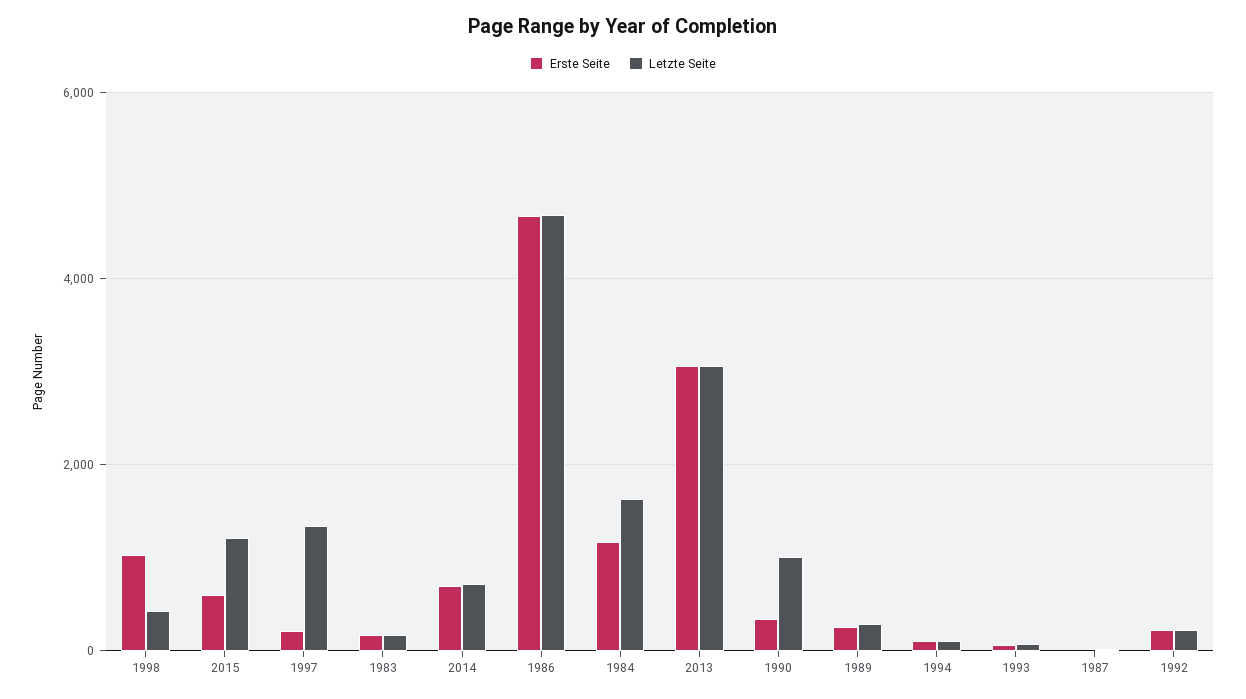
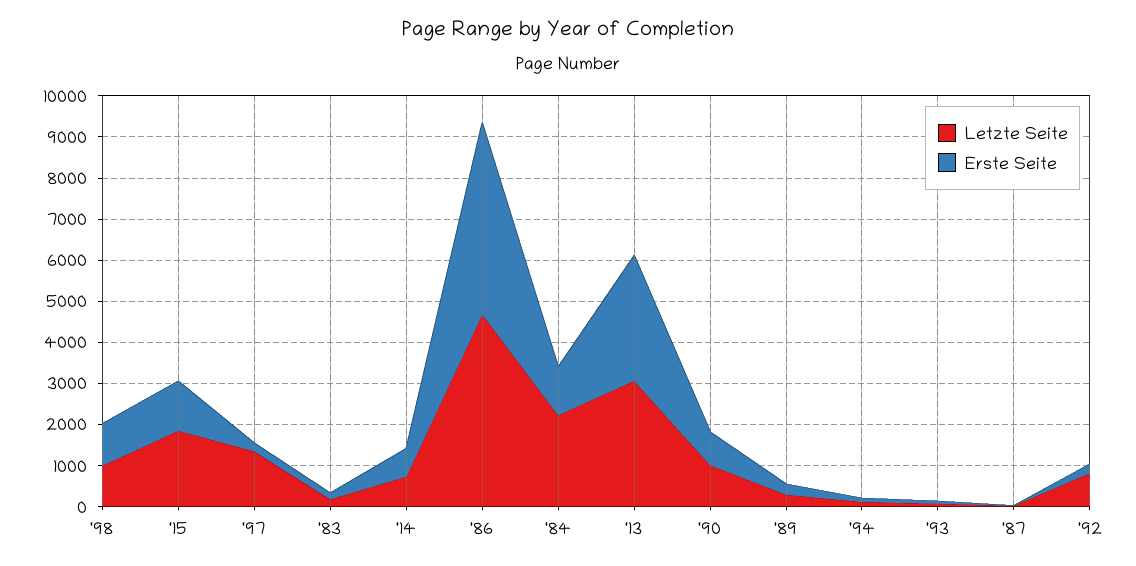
  {
    "Erste Seite": {
      "1998": 1000,
-     "2015": 600,
+     "2015": 1200,
      "1997": 200,
      "1983": 200,
      "2014": 600,
      "1986": 4600,
      "1984": 1200,
      "2013": 3000,
-     "1990": 400,
+     "1990": 800,
      "1989": 200,
      "1994": 200,
      "1993": 0,
      "1987": 0,
      "1992": 200
    },
    "Letzte Seite": {
-     "1998": 400,
+     "1998": 1000,
-     "2015": 1200,
+     "2015": 1800,
      "1997": 1400,
      "1983": 200,
      "2014": 800,
      "1986": 4600,
-     "1984": 1600,
+     "1984": 2200,
      "2013": 3000,
      "1990": 1000,
      "1989": 200,
      "1994": 200,
      "1993": 0,
      "1987": 0,
-     "1992": 200
+     "1992": 800
    }
  }

